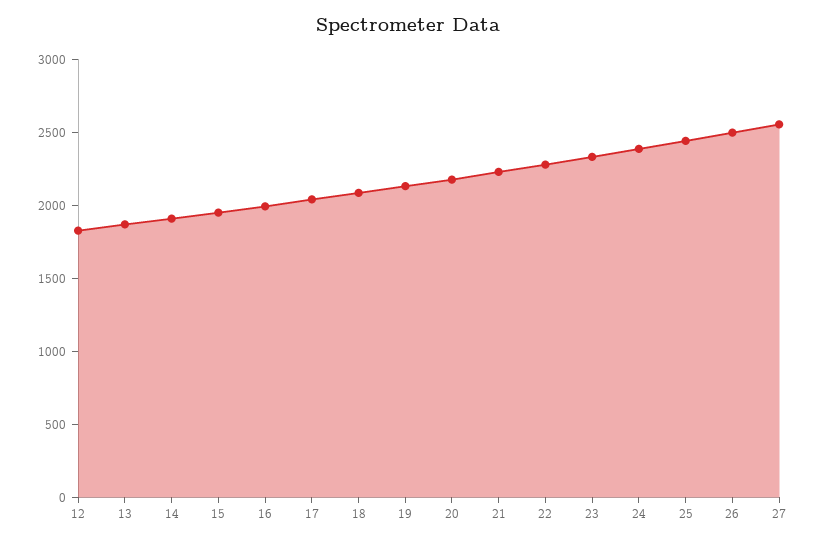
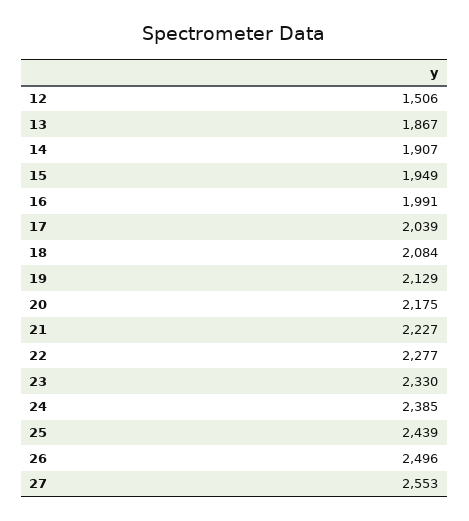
  {
-   "12": 1800,
+   "12": 1506,
    "13": 1867,
    "14": 1907,
    "15": 1949,
    "16": 1991,
    "17": 2039,
    "18": 2084,
    "19": 2129,
    "20": 2175,
    "21": 2227,
    "22": 2277,
    "23": 2330,
    "24": 2385,
    "25": 2439,
    "26": 2496,
    "27": 2553
  }

